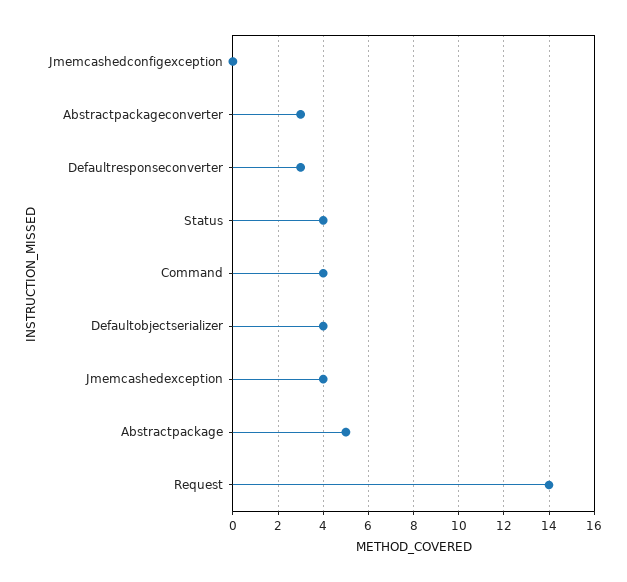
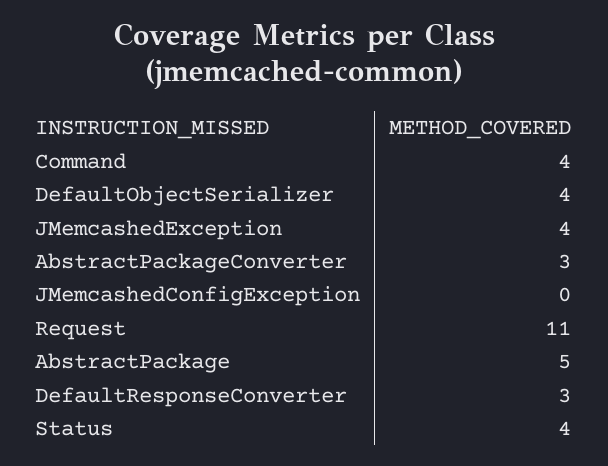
  {
    "Jmemcashedconfigexception": 0,
    "Abstractpackageconverter": 3,
    "Defaultresponseconverter": 3,
    "Status": 4,
    "Command": 4,
    "Defaultobjectserializer": 4,
    "Jmemcashedexception": 4,
    "Abstractpackage": 5,
-   "Request": 14
+   "Request": 11
  }

